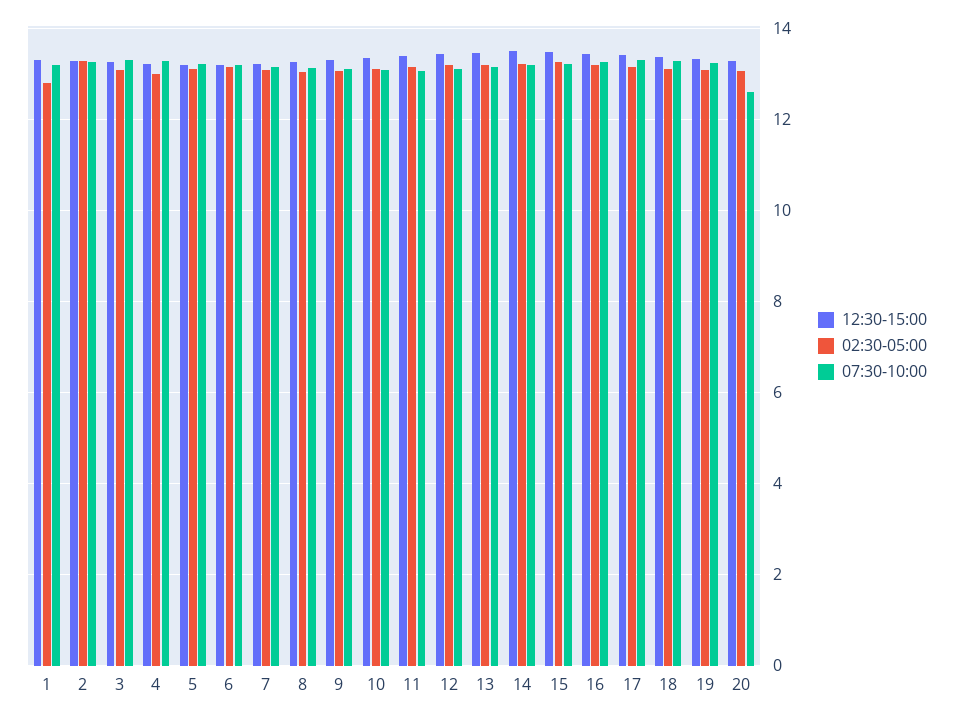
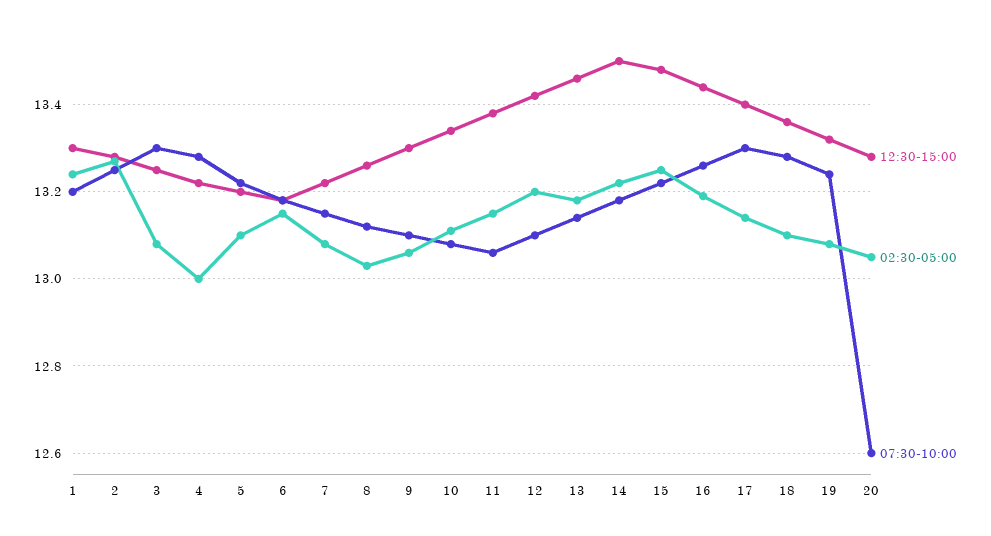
  {
    "12:30-15:00": {
      "1": 13.3,
      "2": 13.3,
      "3": 13.25,
      "4": 13.2,
      "5": 13.2,
      "6": 13.2,
      "7": 13.2,
      "8": 13.25,
      "9": 13.3,
      "10": 13.35,
      "11": 13.4,
      "12": 13.4,
      "13": 13.45,
      "14": 13.5,
      "15": 13.5,
      "16": 13.45,
      "17": 13.4,
      "18": 13.35,
      "19": 13.3,
      "20": 13.3
    },
    "02:30-05:00": {
-     "1": 12.8,
+     "1": 13.25,
      "2": 13.25,
      "3": 13.1,
      "4": 13,
      "5": 13.1,
      "6": 13.15,
      "7": 13.1,
      "8": 13.05,
      "9": 13.05,
      "10": 13.1,
      "11": 13.15,
      "12": 13.2,
      "13": 13.2,
      "14": 13.2,
      "15": 13.25,
      "16": 13.2,
      "17": 13.15,
      "18": 13.1,
      "19": 13.1,
      "20": 13.05
    },
    "07:30-10:00": {
      "1": 13.2,
      "2": 13.25,
      "3": 13.3,
      "4": 13.3,
      "5": 13.2,
      "6": 13.2,
      "7": 13.15,
      "8": 13.1,
      "9": 13.1,
      "10": 13.1,
      "11": 13.05,
      "12": 13.1,
      "13": 13.15,
      "14": 13.2,
      "15": 13.2,
      "16": 13.25,
      "17": 13.3,
      "18": 13.3,
      "19": 13.25,
      "20": 12.6
    }
  }

